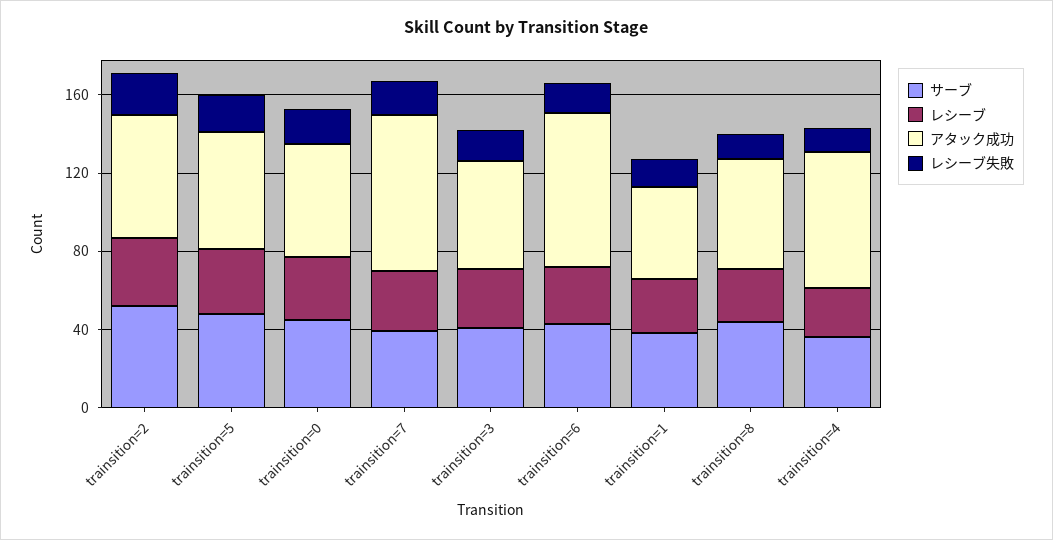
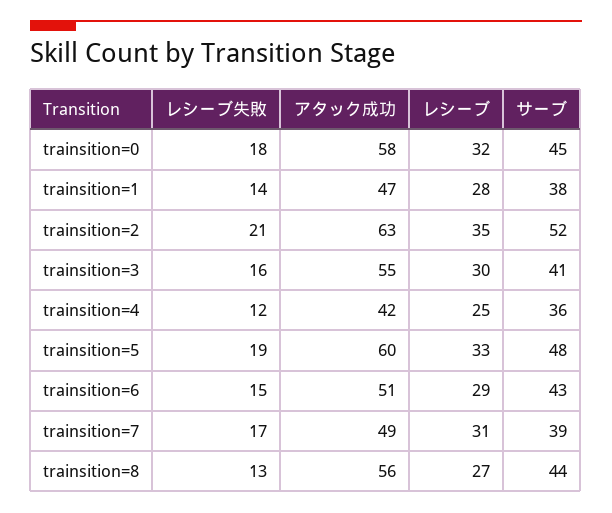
  {
    "サーブ": {
      "trainsition=2": 52,
      "trainsition=5": 48,
      "trainsition=0": 45,
      "trainsition=7": 39,
      "trainsition=3": 41,
      "trainsition=6": 43,
      "trainsition=1": 38,
      "trainsition=8": 44,
      "trainsition=4": 36
    },
    "レシーブ": {
      "trainsition=2": 35,
      "trainsition=5": 33,
      "trainsition=0": 32,
      "trainsition=7": 31,
      "trainsition=3": 30,
      "trainsition=6": 29,
      "trainsition=1": 28,
      "trainsition=8": 27,
      "trainsition=4": 25
    },
    "アタック成功": {
      "trainsition=2": 63,
      "trainsition=5": 60,
      "trainsition=0": 58,
-     "trainsition=7": 80,
+     "trainsition=7": 49,
      "trainsition=3": 55,
-     "trainsition=6": 80,
+     "trainsition=6": 51,
      "trainsition=1": 47,
      "trainsition=8": 56,
-     "trainsition=4": 70
+     "trainsition=4": 42
    },
    "レシーブ失敗": {
      "trainsition=2": 21,
      "trainsition=5": 19,
      "trainsition=0": 18,
      "trainsition=7": 17,
      "trainsition=3": 16,
      "trainsition=6": 15,
      "trainsition=1": 14,
      "trainsition=8": 13,
      "trainsition=4": 12
    }
  }

